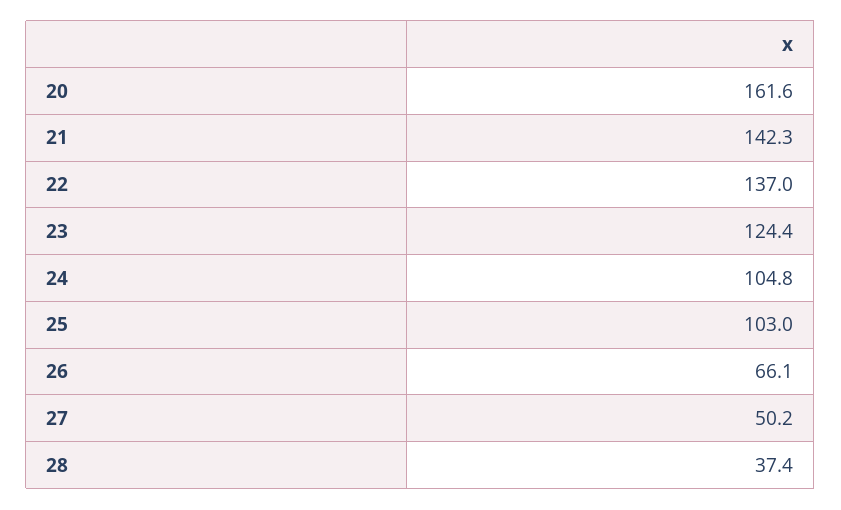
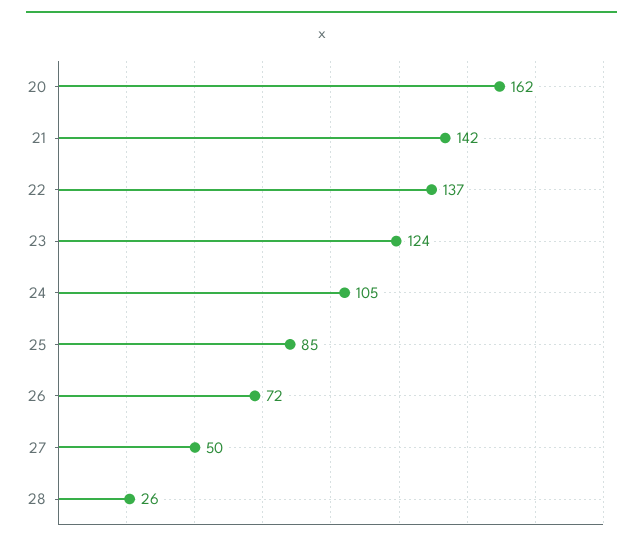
  {
    "20": 161.6,
    "21": 142.3,
    "22": 137,
    "23": 124.4,
    "24": 104.8,
-   "25": 103,
+   "25": 85,
-   "26": 66.1,
+   "26": 72,
    "27": 50.2,
-   "28": 37.4
+   "28": 26
  }

